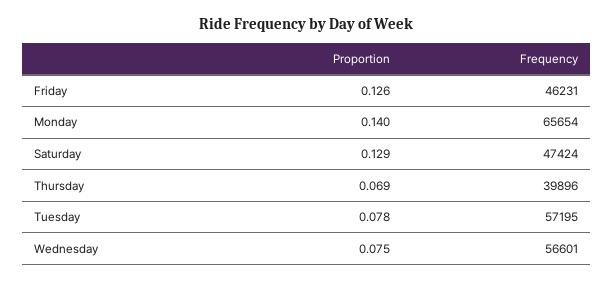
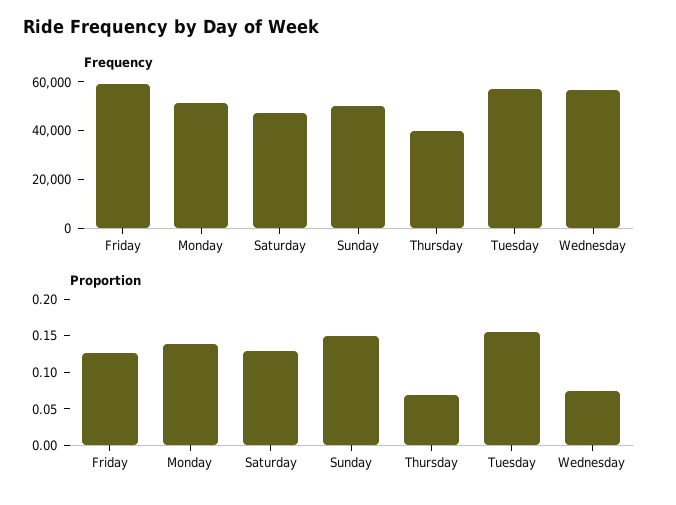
  {
    "Proportion": {
      "Friday": 0.126,
      "Monday": 0.14,
      "Saturday": 0.129,
      "Thursday": 0.069,
-     "Tuesday": 0.078,
+     "Tuesday": 0.15,
-     "Wednesday": 0.075
+     "Wednesday": 0.075,
+     "Sunday": 0.15
    },
    "Frequency": {
-     "Friday": 46231,
+     "Friday": 60000,
-     "Monday": 65654,
+     "Monday": 50000,
      "Saturday": 47424,
      "Thursday": 39896,
      "Tuesday": 57195,
-     "Wednesday": 56601
+     "Wednesday": 56601,
+     "Sunday": 50000
    }
  }

